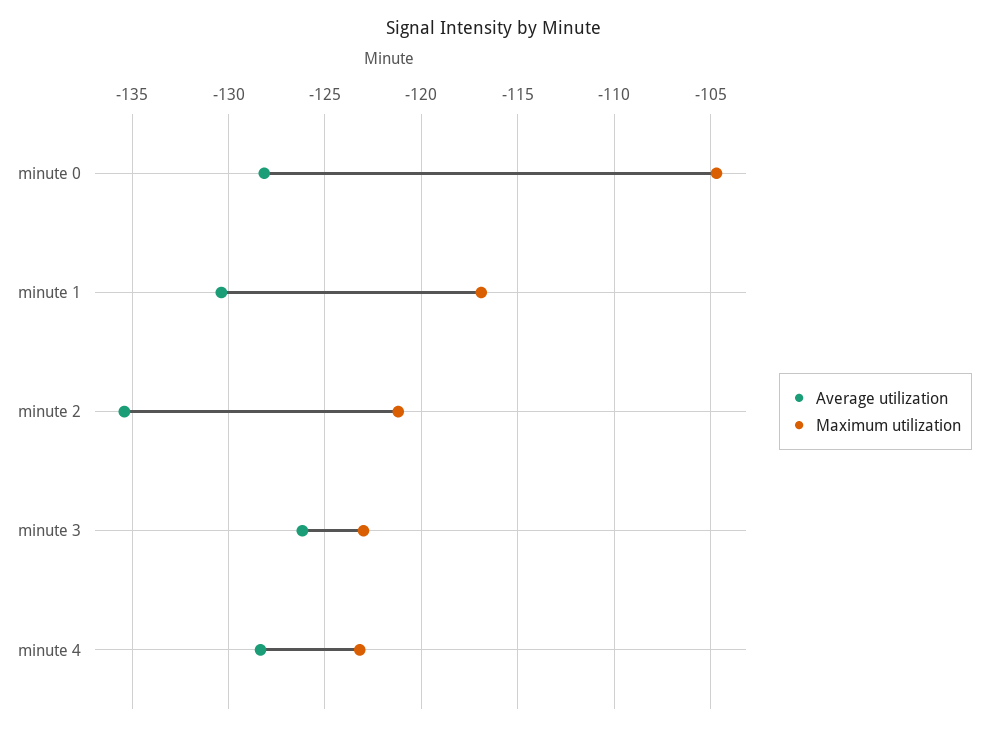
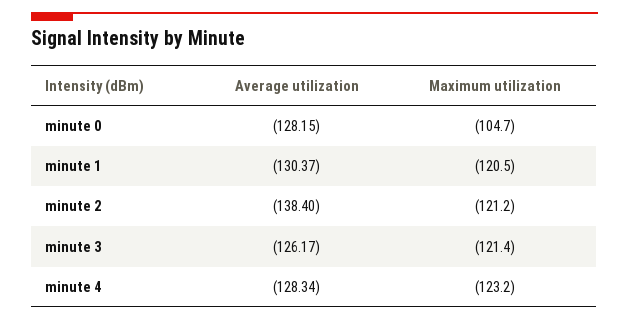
  {
    "Average utilization": {
      "minute 0": -128.15,
      "minute 1": -130.37,
-     "minute 2": -135.5,
+     "minute 2": -138.4,
      "minute 3": -126.17,
      "minute 4": -128.34
    },
    "Maximum utilization": {
      "minute 0": -104.7,
-     "minute 1": -117,
+     "minute 1": -120.5,
      "minute 2": -121.2,
-     "minute 3": -123,
+     "minute 3": -121.4,
      "minute 4": -123.2
    }
  }

